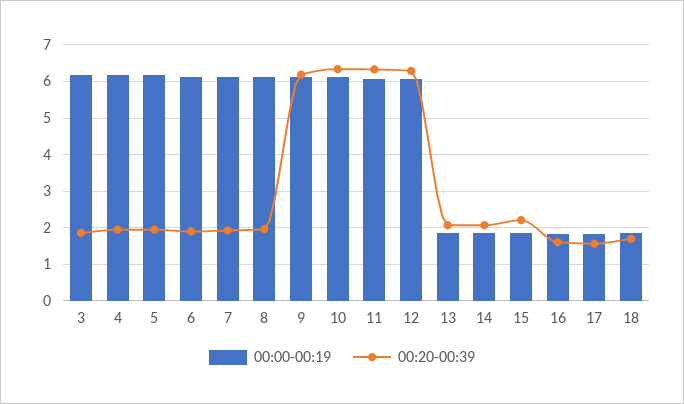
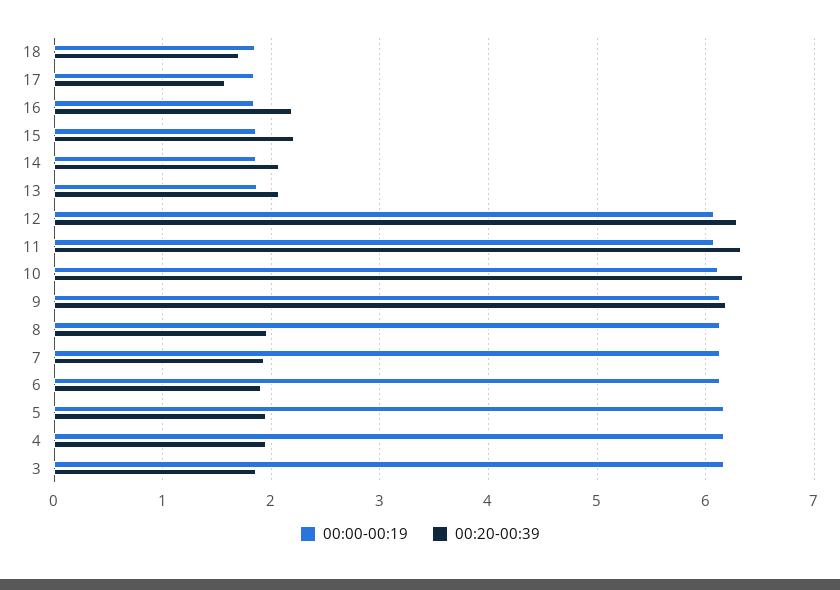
  {
    "00:00-00:19": {
      "3": 6.2,
      "4": 6.2,
      "5": 6.2,
      "6": 6.1,
      "7": 6.1,
      "8": 6.1,
      "9": 6.1,
      "10": 6.1,
      "11": 6.1,
      "12": 6.1,
      "13": 1.9,
      "14": 1.9,
      "15": 1.9,
      "16": 1.8,
      "17": 1.8,
      "18": 1.9
    },
    "00:20-00:39": {
      "3": 1.9,
      "4": 2,
      "5": 2,
      "6": 1.9,
      "7": 1.9,
      "8": 2,
      "9": 6.2,
      "10": 6.3,
      "11": 6.3,
      "12": 6.3,
      "13": 2.1,
      "14": 2.1,
      "15": 2.2,
-     "16": 1.6,
+     "16": 2.2,
      "17": 1.6,
      "18": 1.7
    }
  }

